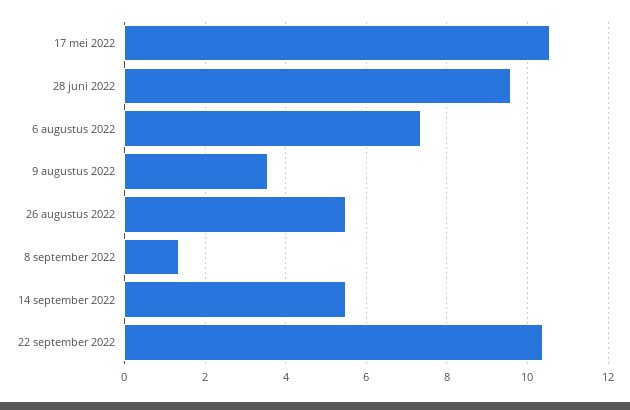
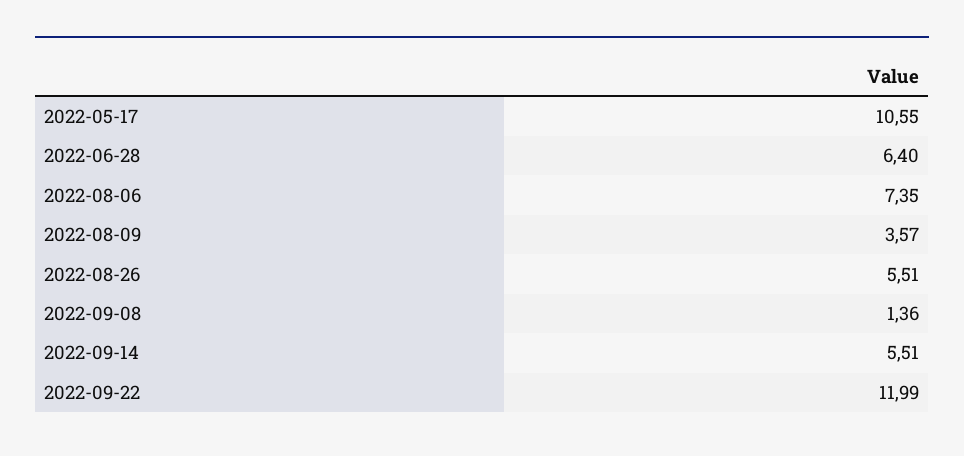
  {
    "17 mei 2022": 10.55,
-   "28 juni 2022": 9.6,
+   "28 juni 2022": 6.4,
    "6 augustus 2022": 7.35,
    "9 augustus 2022": 3.57,
    "26 augustus 2022": 5.51,
    "8 september 2022": 1.36,
    "14 september 2022": 5.51,
-   "22 september 2022": 10.4
+   "22 september 2022": 11.99
  }

